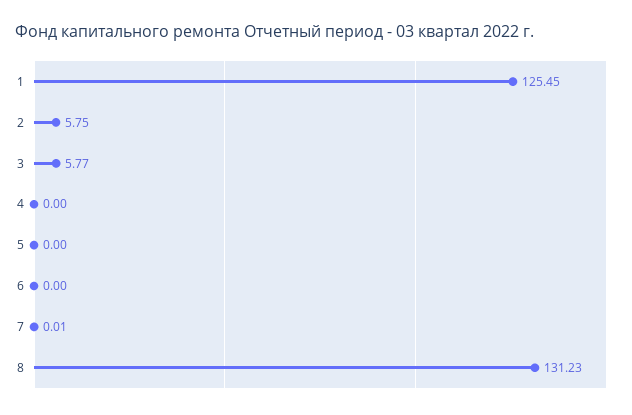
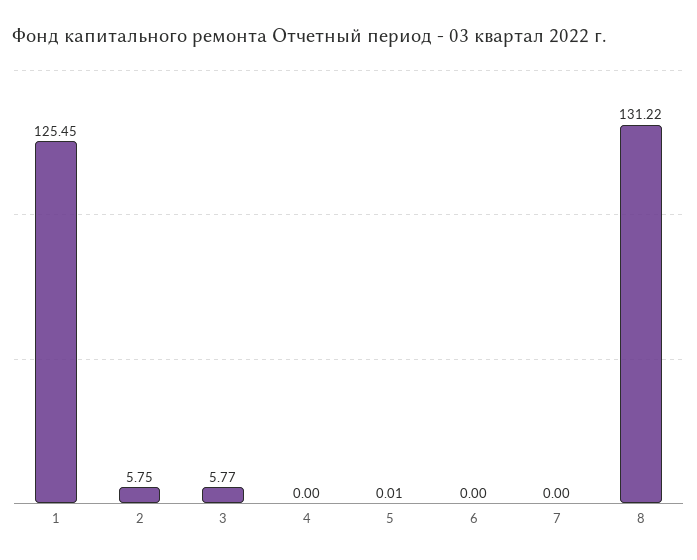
  {
    "1": 125.45,
    "2": 5.75,
    "3": 5.77,
    "4": 0,
-   "5": 0,
+   "5": 0.01,
    "6": 0,
-   "7": 0.01,
+   "7": 0,
-   "8": 131.23
+   "8": 131.22
  }

